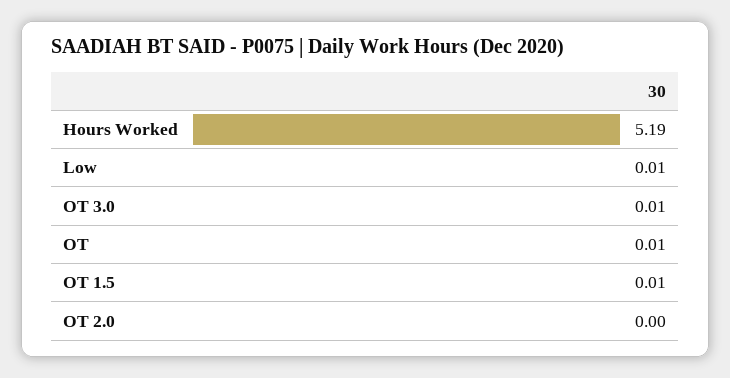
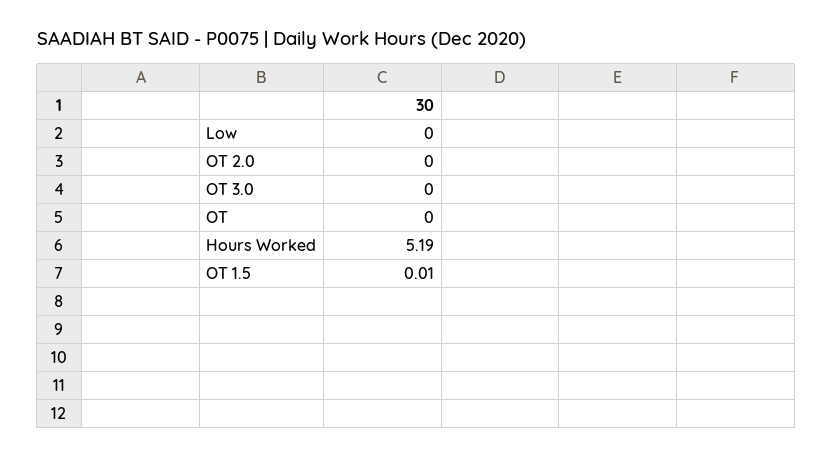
  {
    "Hours Worked": 5.19,
-   "Low": 0.01,
+   "Low": 0,
-   "OT 3.0": 0.01,
+   "OT 3.0": 0,
-   "OT": 0.01,
+   "OT": 0,
    "OT 1.5": 0.01,
    "OT 2.0": 0
  }

